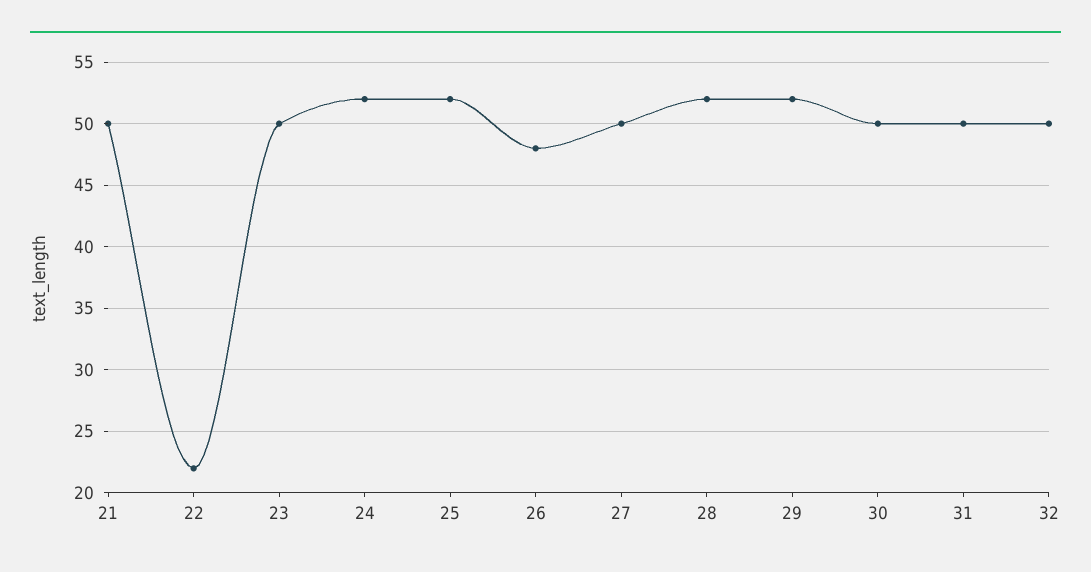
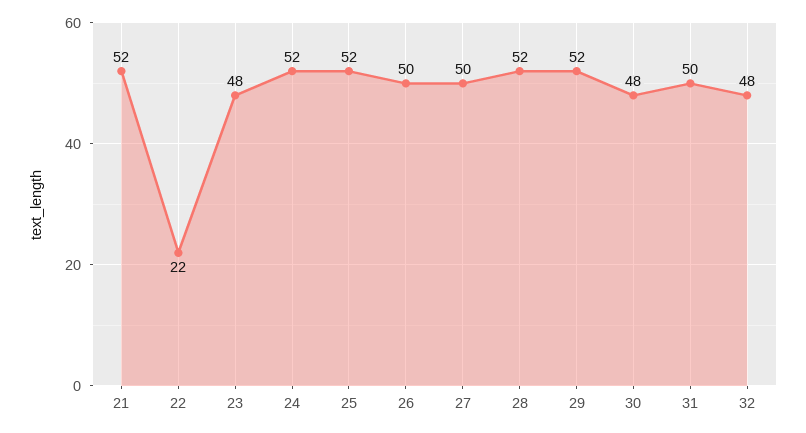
  {
-   "21": 50,
+   "21": 52,
    "22": 22,
-   "23": 50,
+   "23": 48,
    "24": 52,
    "25": 52,
-   "26": 48,
+   "26": 50,
    "27": 50,
    "28": 52,
    "29": 52,
-   "30": 50,
+   "30": 48,
    "31": 50,
-   "32": 50
+   "32": 48
  }

